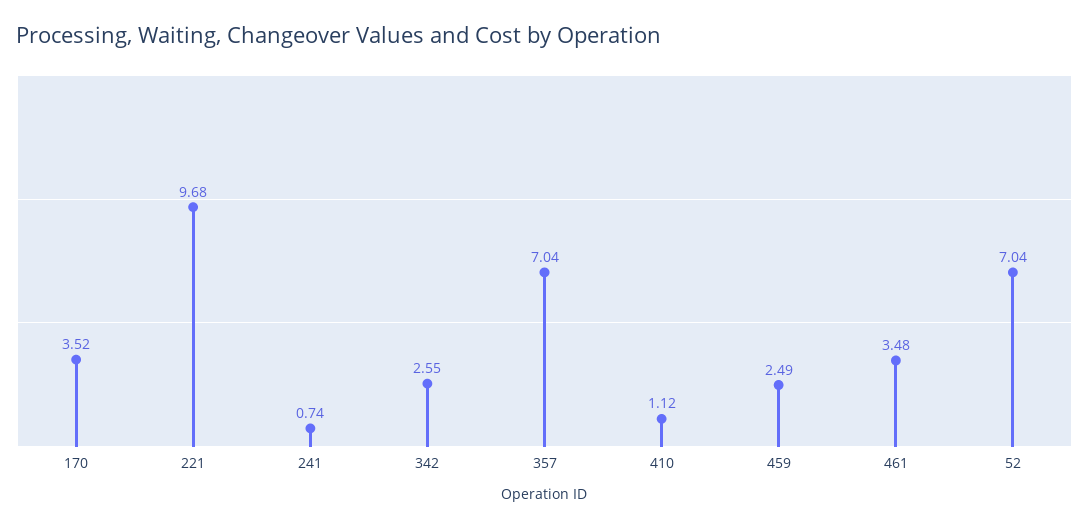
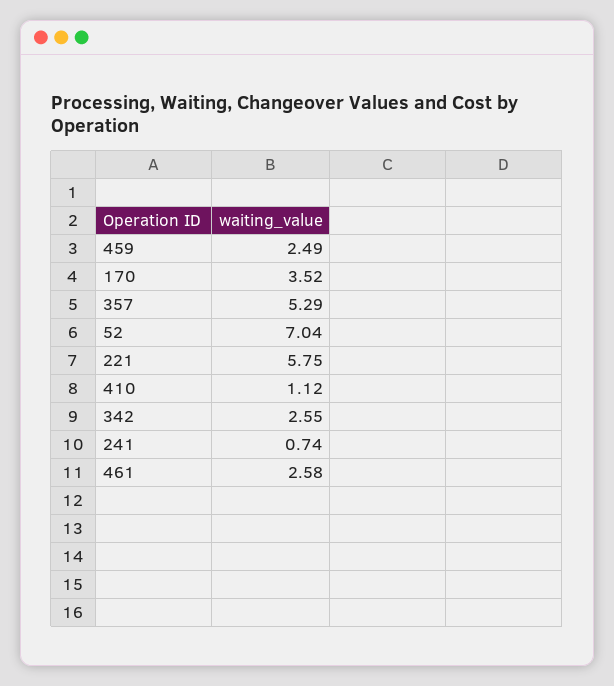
  {
    "170": 3.52,
-   "221": 9.68,
+   "221": 5.75,
    "241": 0.74,
    "342": 2.55,
-   "357": 7.04,
+   "357": 5.29,
    "410": 1.12,
    "459": 2.49,
-   "461": 3.48,
+   "461": 2.58,
    "52": 7.04
  }

